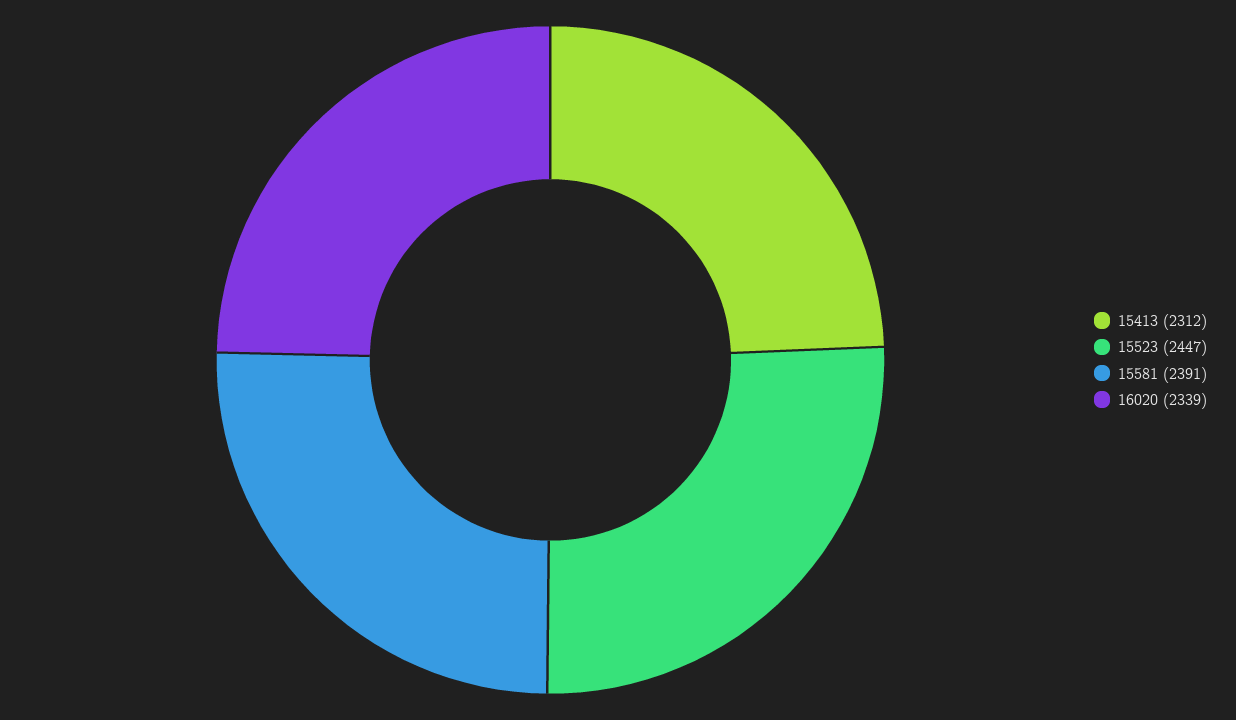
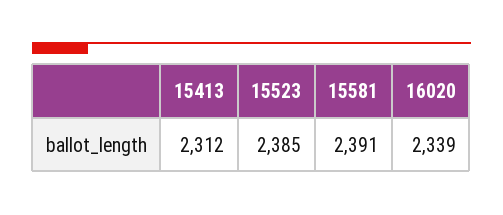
  {
    "15413": 2312,
-   "15523": 2447,
+   "15523": 2385,
    "15581": 2391,
    "16020": 2339
  }

